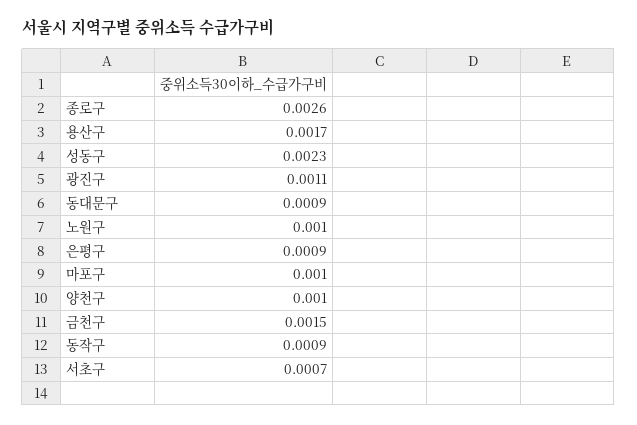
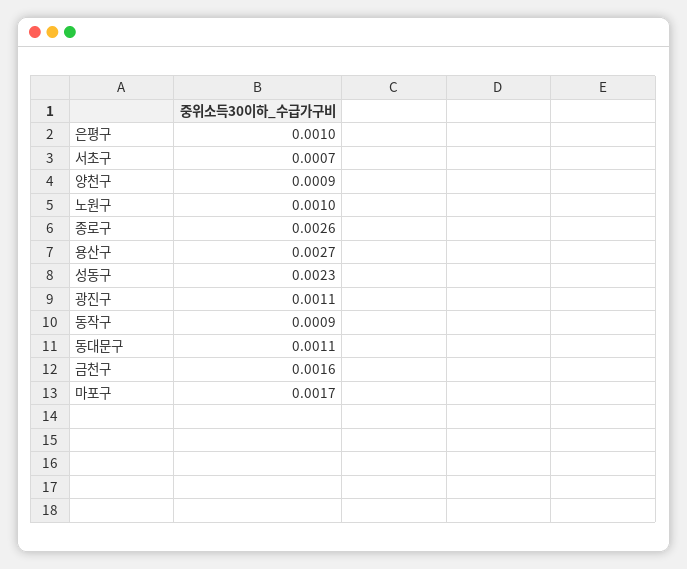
  {
    "종로구": 0.0026,
-   "용산구": 0.0017,
+   "용산구": 0.0027,
    "성동구": 0.0023,
    "광진구": 0.0011,
-   "동대문구": 0.0009,
+   "동대문구": 0.0011,
    "노원구": 0.001,
-   "은평구": 0.0009,
+   "은평구": 0.001,
-   "마포구": 0.001,
+   "마포구": 0.0017,
-   "양천구": 0.001,
+   "양천구": 0.0009,
-   "금천구": 0.0015,
+   "금천구": 0.0016,
    "동작구": 0.0009,
    "서초구": 0.0007
  }

